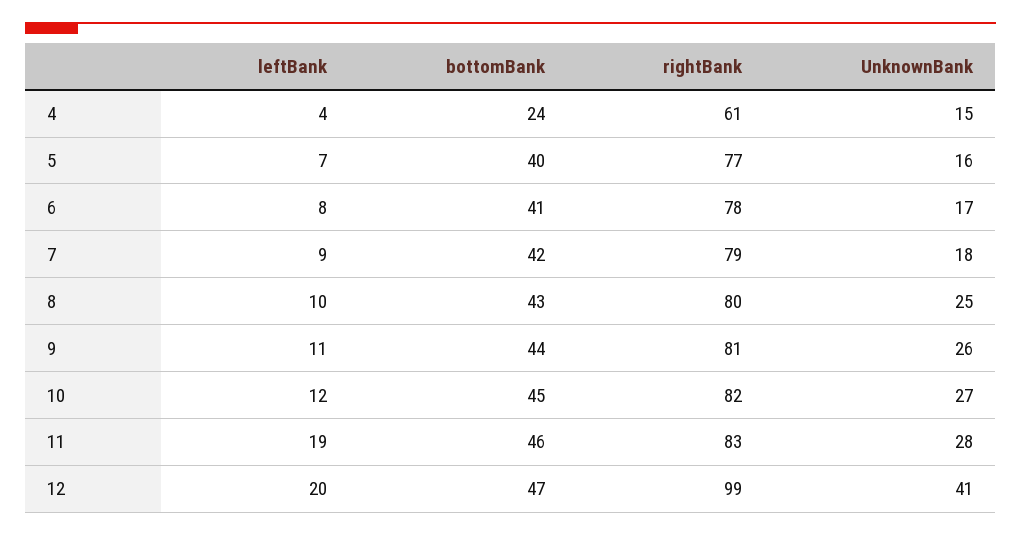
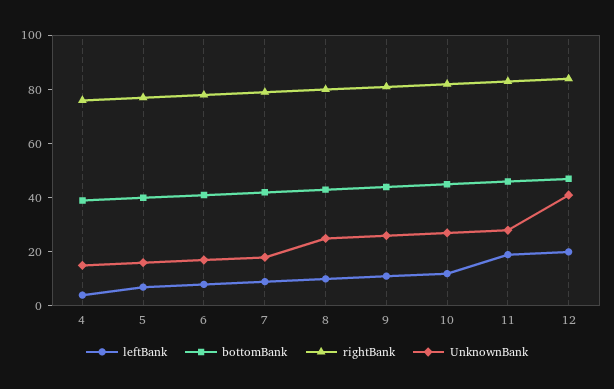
  {
    "leftBank": {
      "4": 4,
      "5": 7,
      "6": 8,
      "7": 9,
      "8": 10,
      "9": 11,
      "10": 12,
      "11": 19,
      "12": 20
    },
    "bottomBank": {
-     "4": 24,
+     "4": 40,
      "5": 40,
      "6": 41,
      "7": 42,
      "8": 43,
      "9": 44,
      "10": 45,
      "11": 46,
      "12": 47
    },
    "rightBank": {
-     "4": 61,
+     "4": 75,
      "5": 77,
      "6": 78,
      "7": 79,
      "8": 80,
      "9": 81,
      "10": 82,
      "11": 83,
-     "12": 99
+     "12": 85
    },
    "UnknownBank": {
      "4": 15,
      "5": 16,
      "6": 17,
      "7": 18,
      "8": 25,
      "9": 26,
      "10": 27,
      "11": 28,
      "12": 41
    }
  }

